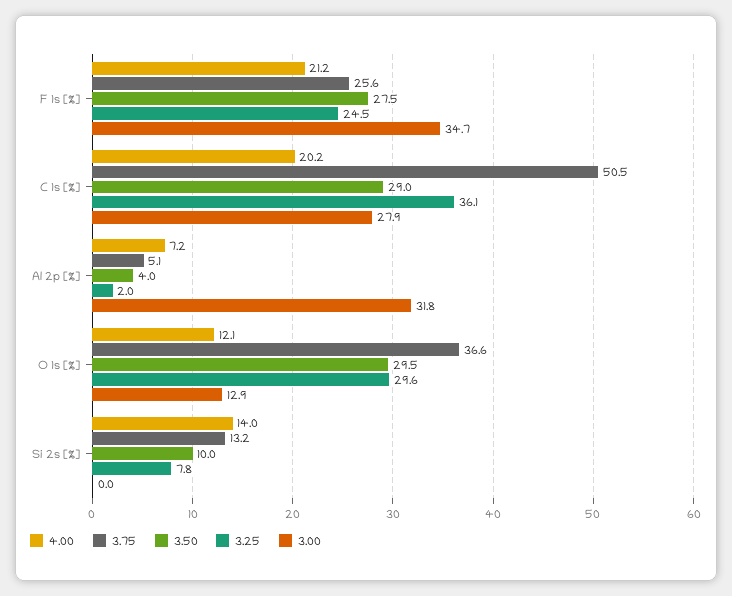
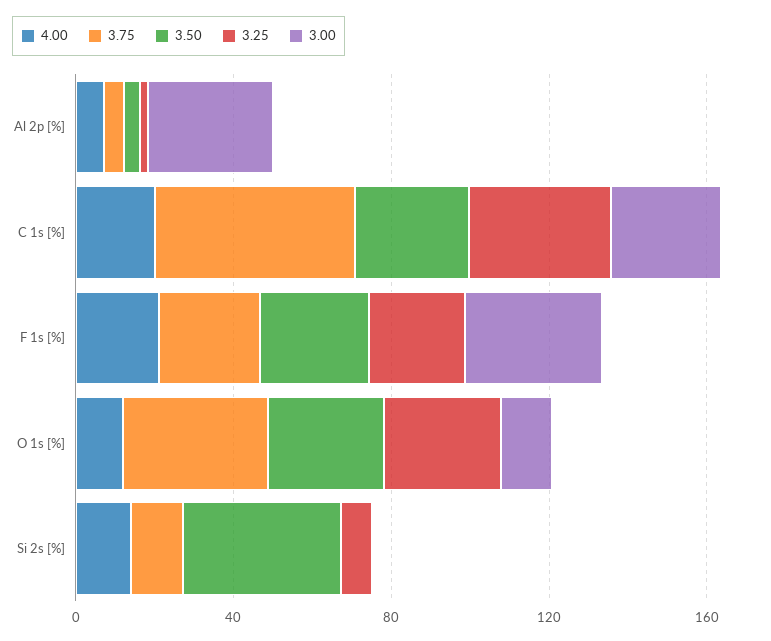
  {
    "4.00": {
      "F 1s [%]": 21.2,
      "C 1s [%]": 20.2,
      "Al 2p [%]": 7.2,
      "O 1s [%]": 12.1,
      "Si 2s [%]": 14
    },
    "3.75": {
      "F 1s [%]": 25.6,
      "C 1s [%]": 50.5,
      "Al 2p [%]": 5.1,
      "O 1s [%]": 36.6,
      "Si 2s [%]": 13.2
    },
    "3.50": {
      "F 1s [%]": 27.5,
      "C 1s [%]": 29,
      "Al 2p [%]": 4,
      "O 1s [%]": 29.5,
-     "Si 2s [%]": 10
+     "Si 2s [%]": 40
    },
    "3.25": {
      "F 1s [%]": 24.5,
      "C 1s [%]": 36.1,
      "Al 2p [%]": 2,
      "O 1s [%]": 29.6,
      "Si 2s [%]": 7.8
    },
    "3.00": {
      "F 1s [%]": 34.7,
      "C 1s [%]": 27.9,
      "Al 2p [%]": 31.8,
      "O 1s [%]": 12.9,
      "Si 2s [%]": 0
    }
  }

